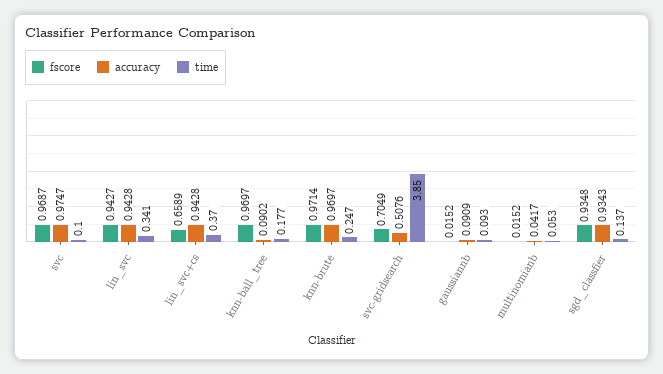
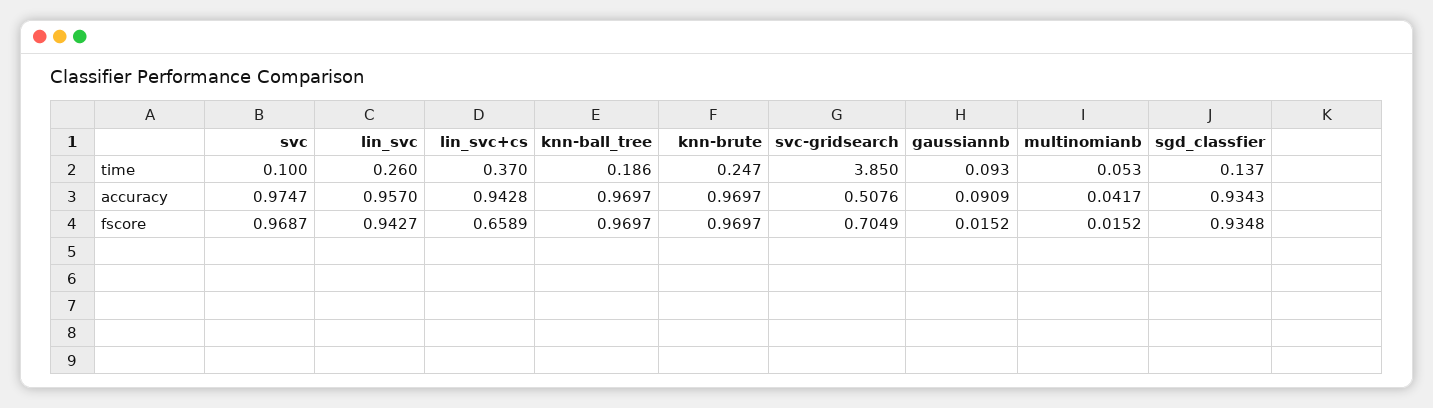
  {
    "fscore": {
      "svc": 0.9687,
      "lin_svc": 0.9427,
      "lin_svc+cs": 0.6589,
      "knn-ball_tree": 0.9697,
-     "knn-brute": 0.9714,
+     "knn-brute": 0.9697,
      "svc-gridsearch": 0.7049,
      "gaussiannb": 0.0152,
      "multinomianb": 0.0152,
      "sgd_classfier": 0.9348
    },
    "accuracy": {
      "svc": 0.9747,
-     "lin_svc": 0.9428,
+     "lin_svc": 0.957,
      "lin_svc+cs": 0.9428,
-     "knn-ball_tree": 0.0902,
+     "knn-ball_tree": 0.9697,
      "knn-brute": 0.9697,
      "svc-gridsearch": 0.5076,
      "gaussiannb": 0.0909,
      "multinomianb": 0.0417,
      "sgd_classfier": 0.9343
    },
    "time": {
      "svc": 0.1,
-     "lin_svc": 0.341,
+     "lin_svc": 0.26,
      "lin_svc+cs": 0.37,
-     "knn-ball_tree": 0.177,
+     "knn-ball_tree": 0.186,
      "knn-brute": 0.247,
      "svc-gridsearch": 3.85,
      "gaussiannb": 0.093,
      "multinomianb": 0.053,
      "sgd_classfier": 0.137
    }
  }

